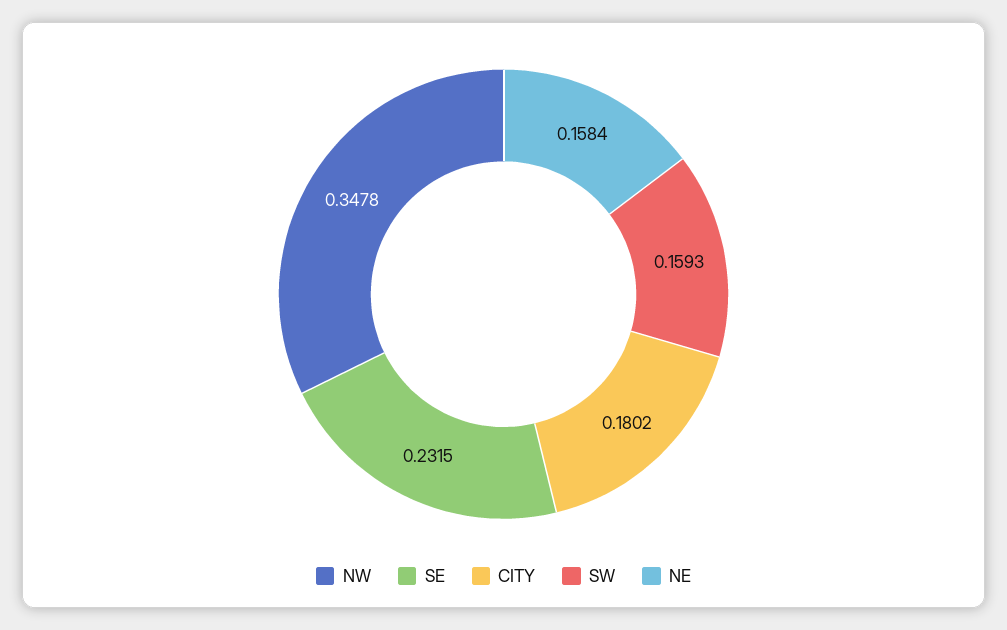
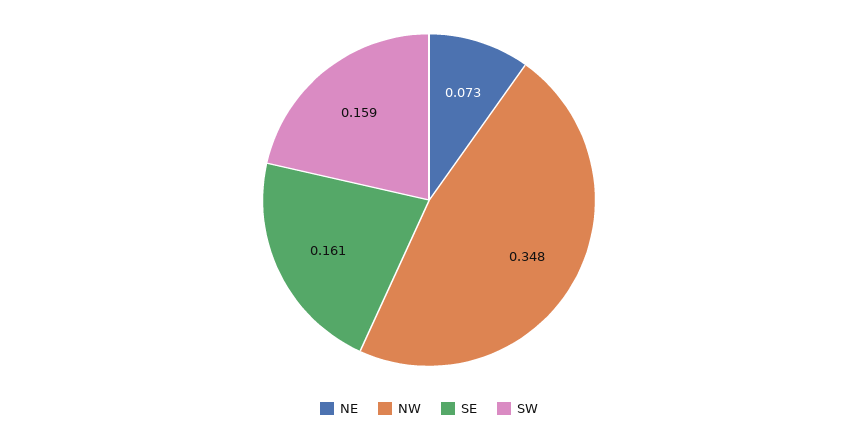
  {
    "NW": 0.3478,
-   "SE": 0.2315,
+   "SE": 0.161,
-   "CITY": 0.1802,
    "SW": 0.1593,
-   "NE": 0.1584
+   "NE": 0.073
  }

